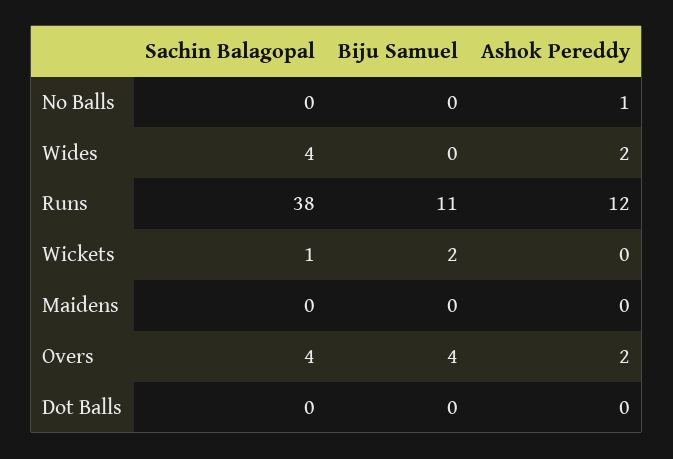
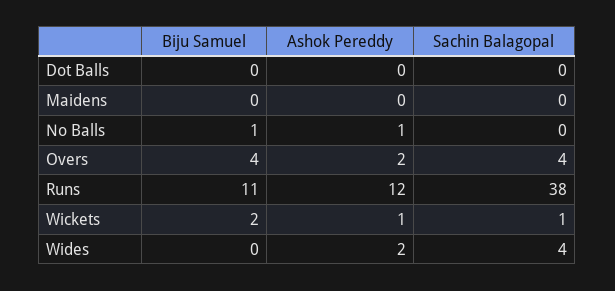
  {
    "Sachin Balagopal": {
      "No Balls": 0,
      "Wides": 4,
      "Runs": 38,
      "Wickets": 1,
      "Maidens": 0,
      "Overs": 4,
      "Dot Balls": 0
    },
    "Biju Samuel": {
-     "No Balls": 0,
+     "No Balls": 1,
      "Wides": 0,
      "Runs": 11,
      "Wickets": 2,
      "Maidens": 0,
      "Overs": 4,
      "Dot Balls": 0
    },
    "Ashok Pereddy": {
      "No Balls": 1,
      "Wides": 2,
      "Runs": 12,
-     "Wickets": 0,
+     "Wickets": 1,
      "Maidens": 0,
      "Overs": 2,
      "Dot Balls": 0
    }
  }

